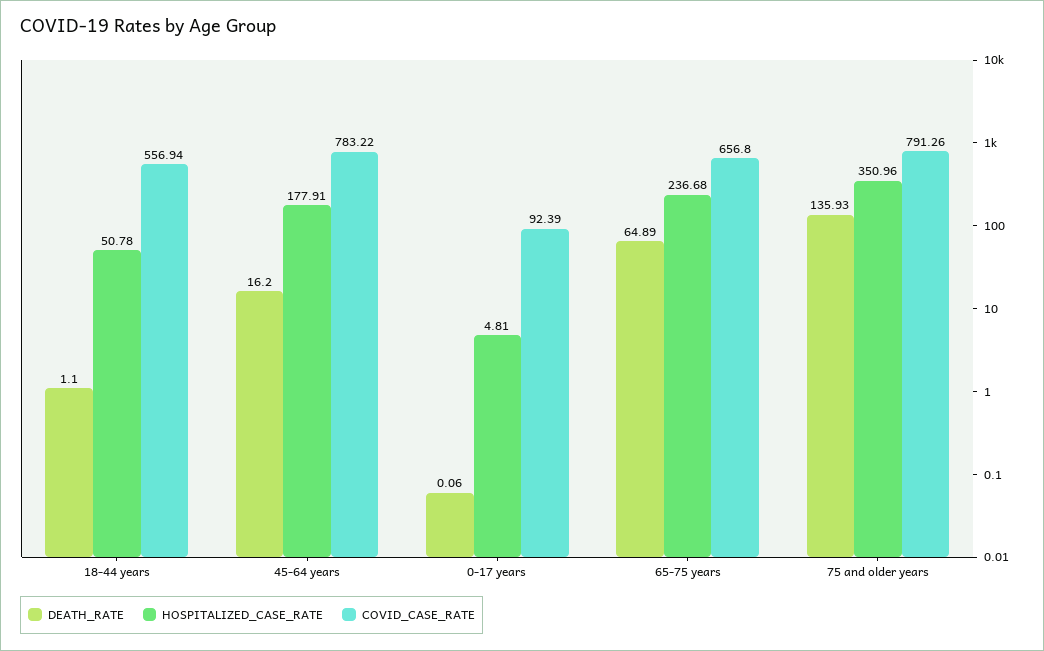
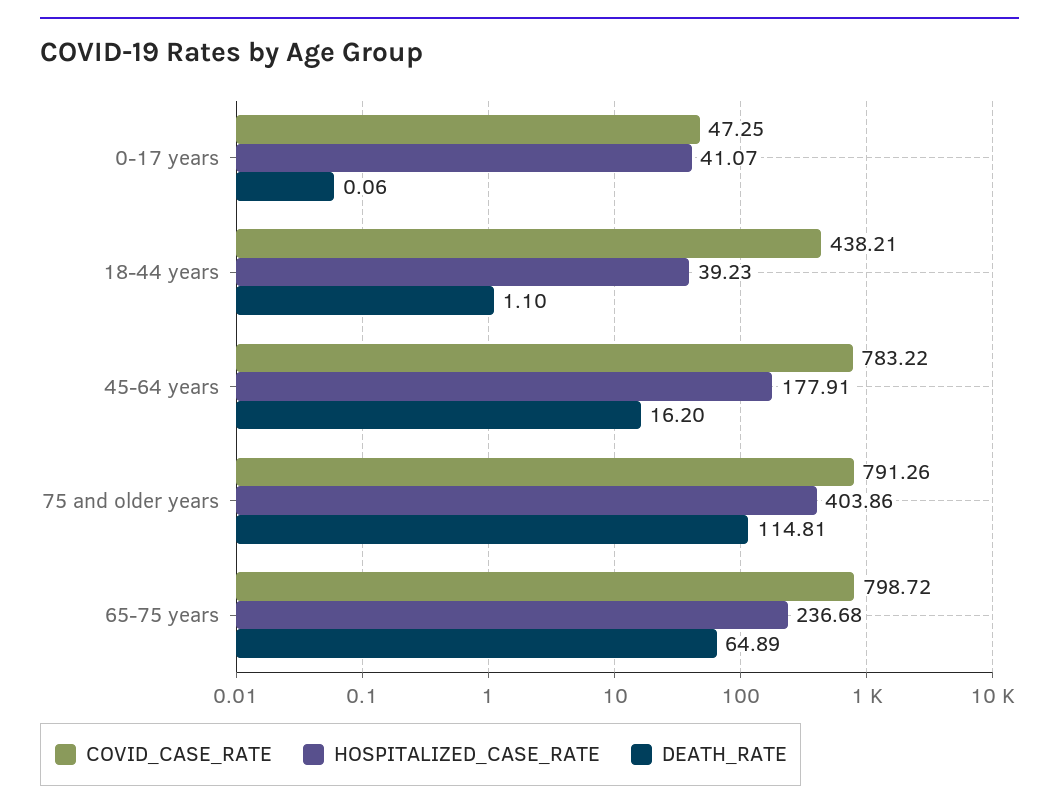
  {
    "DEATH_RATE": {
      "18-44 years": 1.1,
      "45-64 years": 16.2,
      "0-17 years": 0.06,
      "65-75 years": 64.89,
-     "75 and older years": 135.93
+     "75 and older years": 114.81
    },
    "HOSPITALIZED_CASE_RATE": {
-     "18-44 years": 50.78,
+     "18-44 years": 39.23,
      "45-64 years": 177.91,
-     "0-17 years": 4.81,
+     "0-17 years": 41.07,
      "65-75 years": 236.68,
-     "75 and older years": 350.96
+     "75 and older years": 403.86
    },
    "COVID_CASE_RATE": {
-     "18-44 years": 556.94,
+     "18-44 years": 438.21,
      "45-64 years": 783.22,
-     "0-17 years": 92.39,
+     "0-17 years": 47.25,
-     "65-75 years": 656.8,
+     "65-75 years": 798.72,
      "75 and older years": 791.26
    }
  }

